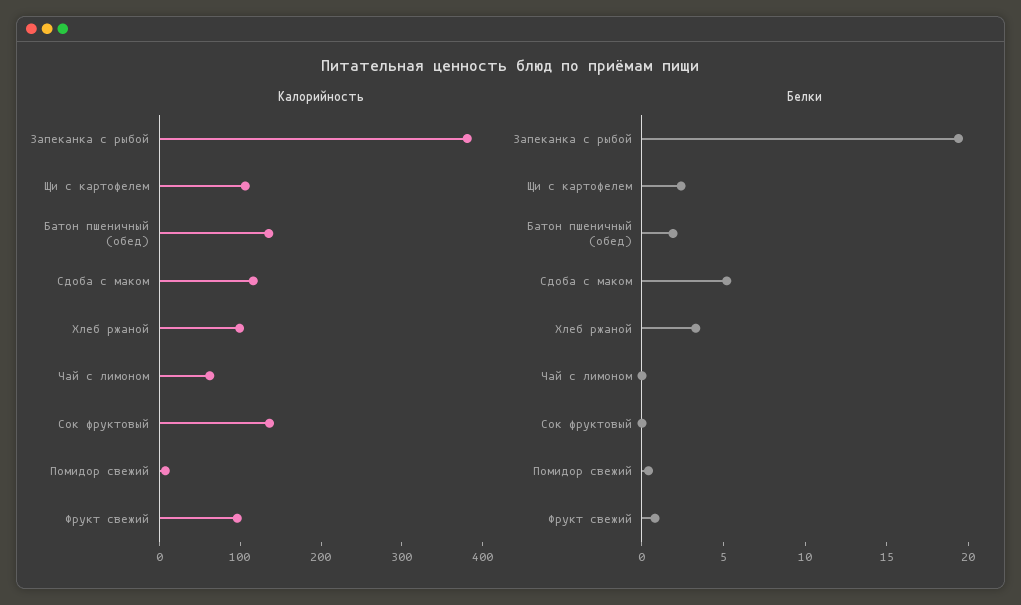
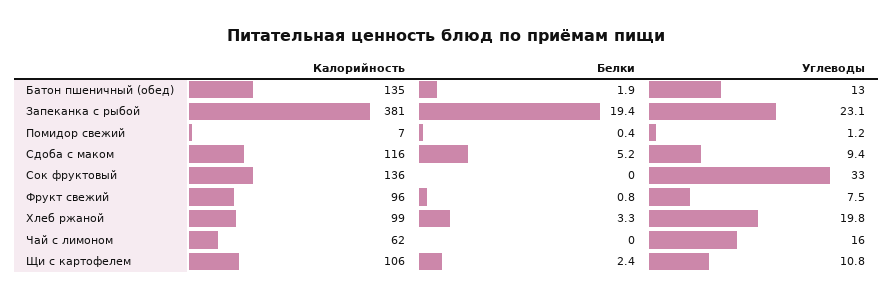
  {
    "Калорийность": {
      "Запеканка с рыбой": 381,
      "Щи с картофелем": 106,
      "Батон пшеничный (обед)": 135,
      "Сдоба с маком": 116,
      "Хлеб ржаной": 99,
      "Чай с лимоном": 62,
      "Сок фруктовый": 136,
      "Помидор свежий": 7,
      "Фрукт свежий": 96
    },
    "Белки": {
      "Запеканка с рыбой": 19.4,
      "Щи с картофелем": 2.4,
      "Батон пшеничный (обед)": 1.9,
      "Сдоба с маком": 5.2,
      "Хлеб ржаной": 3.3,
      "Чай с лимоном": 0,
      "Сок фруктовый": 0,
      "Помидор свежий": 0.4,
      "Фрукт свежий": 0.8
-   }
+   },
+   "Углеводы": {
+     "Батон пшеничный (обед)": 13,
+     "Запеканка с рыбой": 23.1,
+     "Помидор свежий": 1.2,
+     "Сдоба с маком": 9.4,
+     "Сок фруктовый": 33,
+     "Фрукт свежий": 7.5,
+     "Хлеб ржаной": 19.8,
+     "Чай с лимоном": 16,
+     "Щи с картофелем": 10.8
+   }
  }

